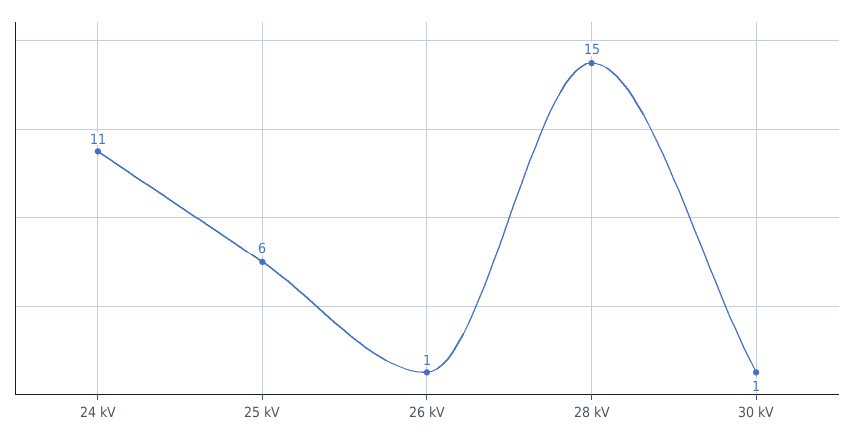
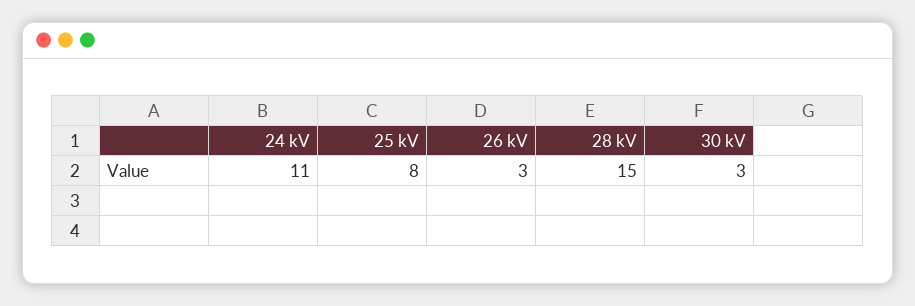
  {
    "24 kV": 11,
-   "25 kV": 6,
+   "25 kV": 8,
-   "26 kV": 1,
+   "26 kV": 3,
    "28 kV": 15,
-   "30 kV": 1
+   "30 kV": 3
  }

